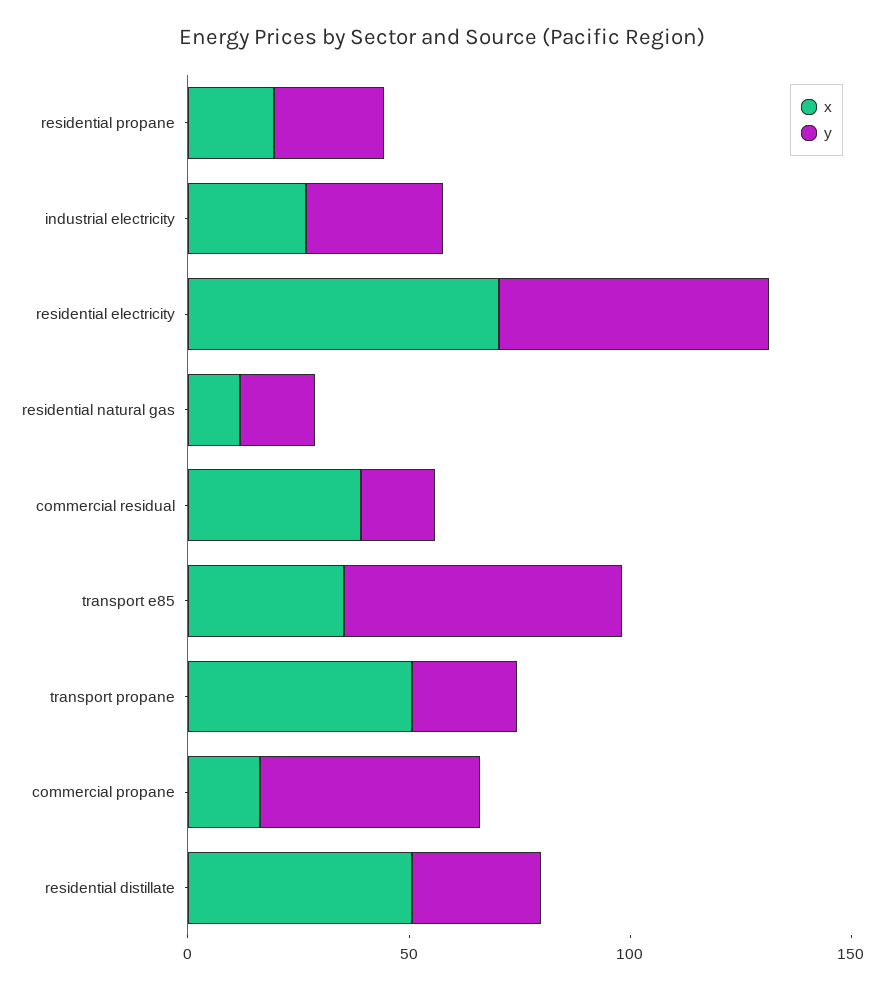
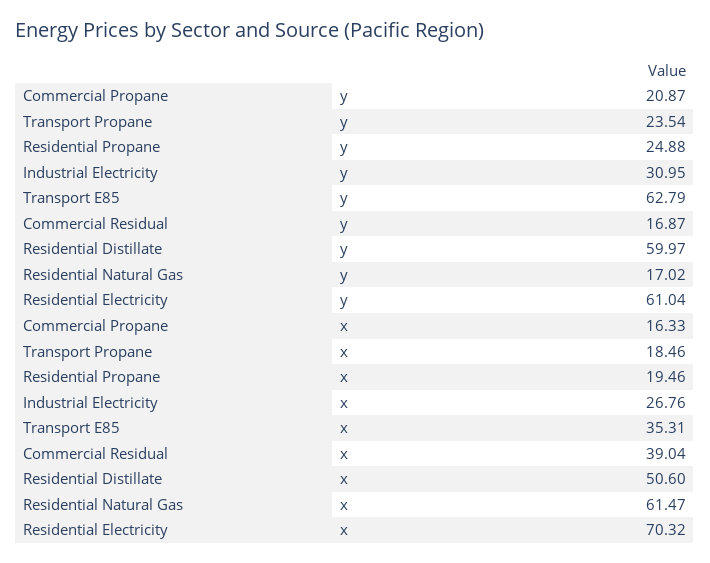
  {
    "x": {
      "residential propane": 19.46,
      "industrial electricity": 26.76,
      "residential electricity": 70.32,
-     "residential natural gas": 10,
+     "residential natural gas": 61.47,
      "commercial residual": 39.04,
      "transport e85": 35.31,
-     "transport propane": 50,
+     "transport propane": 18.46,
      "commercial propane": 16.33,
      "residential distillate": 50.6
    },
    "y": {
      "residential propane": 24.88,
      "industrial electricity": 30.95,
      "residential electricity": 61.04,
      "residential natural gas": 17.02,
      "commercial residual": 16.87,
      "transport e85": 62.79,
      "transport propane": 23.54,
-     "commercial propane": 50,
+     "commercial propane": 20.87,
-     "residential distillate": 30
+     "residential distillate": 59.97
    }
  }

